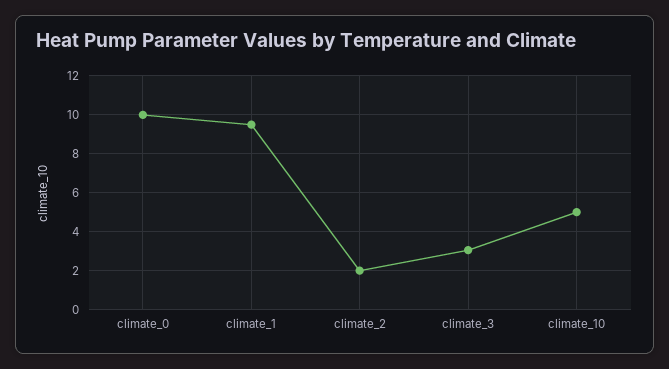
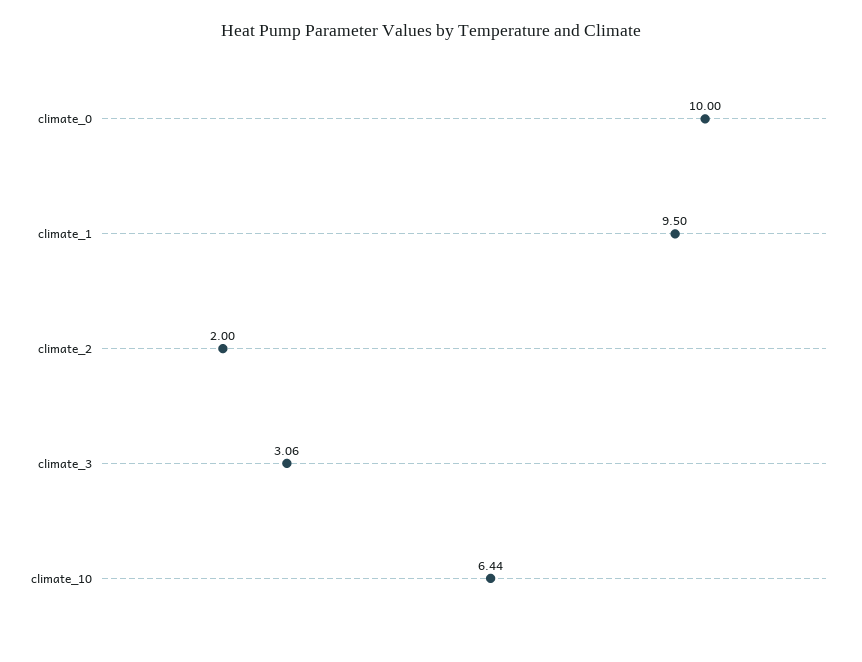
  {
    "climate_0": 10,
    "climate_1": 9.5,
    "climate_2": 2,
    "climate_3": 3.06,
-   "climate_10": 5
+   "climate_10": 6.44
  }

